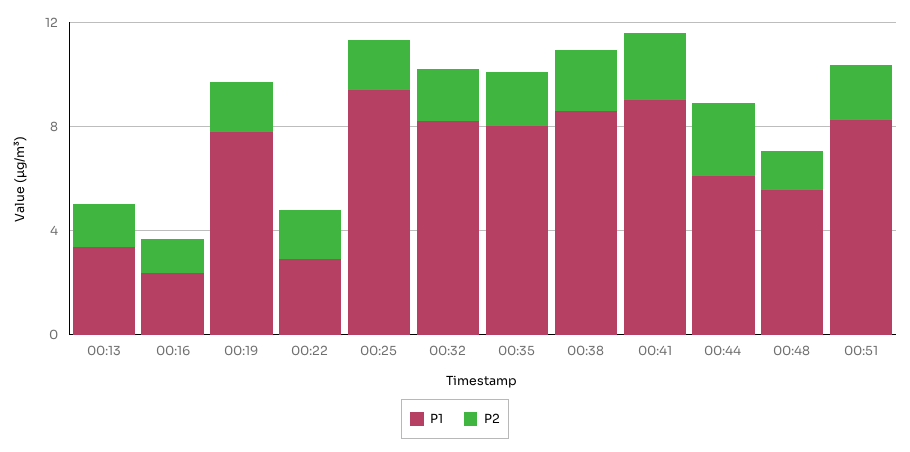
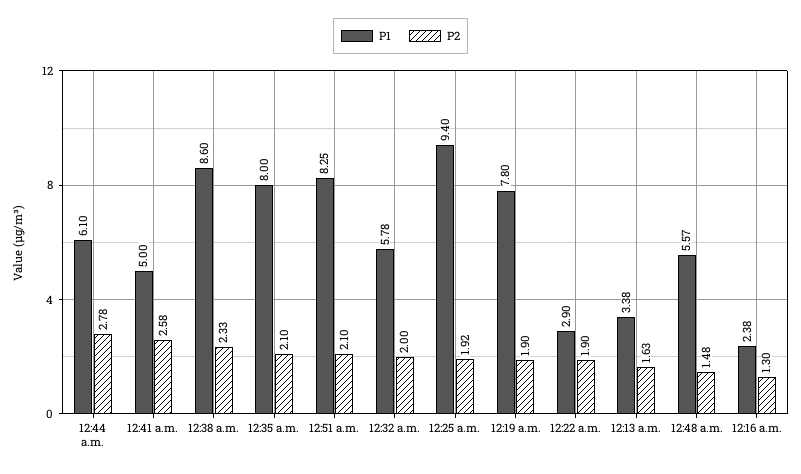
  {
    "P1": {
      "00:13": 3.38,
      "00:16": 2.38,
      "00:19": 7.8,
      "00:22": 2.9,
      "00:25": 9.4,
-     "00:32": 8,
+     "00:32": 5.78,
      "00:35": 8,
      "00:38": 8.6,
-     "00:41": 9,
+     "00:41": 5,
      "00:44": 6.1,
      "00:48": 5.57,
      "00:51": 8.25
    },
    "P2": {
      "00:13": 1.63,
      "00:16": 1.3,
      "00:19": 1.9,
      "00:22": 1.9,
      "00:25": 1.92,
      "00:32": 2,
      "00:35": 2.1,
      "00:38": 2.33,
      "00:41": 2.58,
      "00:44": 2.78,
      "00:48": 1.48,
      "00:51": 2.1
    }
  }

